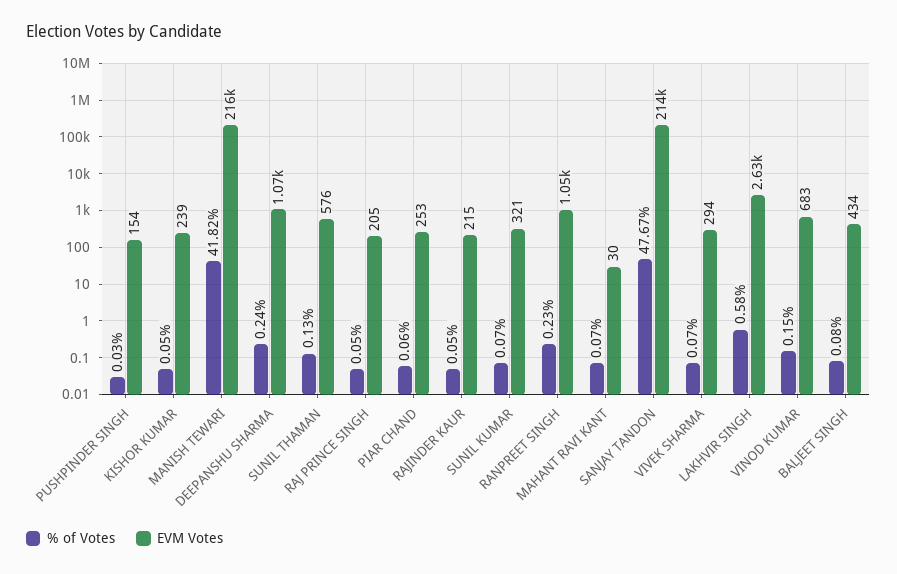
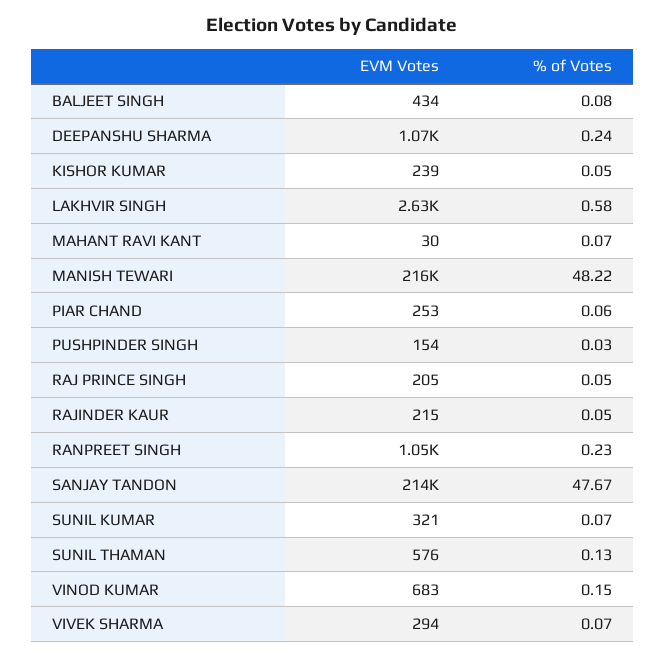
  {
    "% of Votes": {
      "PUSHPINDER SINGH": 0.03,
      "KISHOR KUMAR": 0.05,
-     "MANISH TEWARI": 41.82,
+     "MANISH TEWARI": 48.22,
      "DEEPANSHU SHARMA": 0.24,
      "SUNIL THAMAN": 0.13,
      "RAJ PRINCE SINGH": 0.05,
      "PIAR CHAND": 0.06,
      "RAJINDER KAUR": 0.05,
      "SUNIL KUMAR": 0.07,
      "RANPREET SINGH": 0.23,
      "MAHANT RAVI KANT": 0.07,
      "SANJAY TANDON": 47.67,
      "VIVEK SHARMA": 0.07,
      "LAKHVIR SINGH": 0.58,
      "VINOD KUMAR": 0.15,
      "BALJEET SINGH": 0.08
    },
    "EVM Votes": {
      "PUSHPINDER SINGH": 154,
      "KISHOR KUMAR": 239,
      "MANISH TEWARI": 216000,
      "DEEPANSHU SHARMA": 1070,
      "SUNIL THAMAN": 576,
      "RAJ PRINCE SINGH": 205,
      "PIAR CHAND": 253,
      "RAJINDER KAUR": 215,
      "SUNIL KUMAR": 321,
      "RANPREET SINGH": 1050,
      "MAHANT RAVI KANT": 30,
      "SANJAY TANDON": 214000,
      "VIVEK SHARMA": 294,
      "LAKHVIR SINGH": 2630,
      "VINOD KUMAR": 683,
      "BALJEET SINGH": 434
    }
  }

